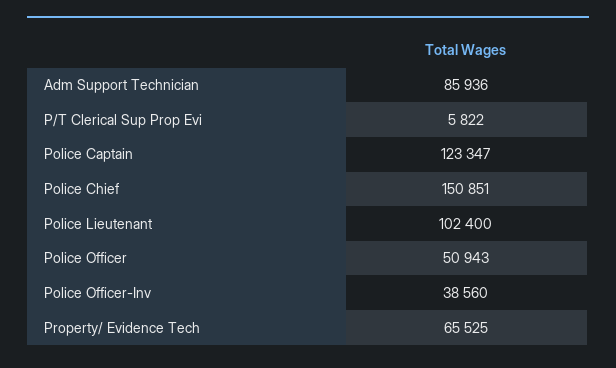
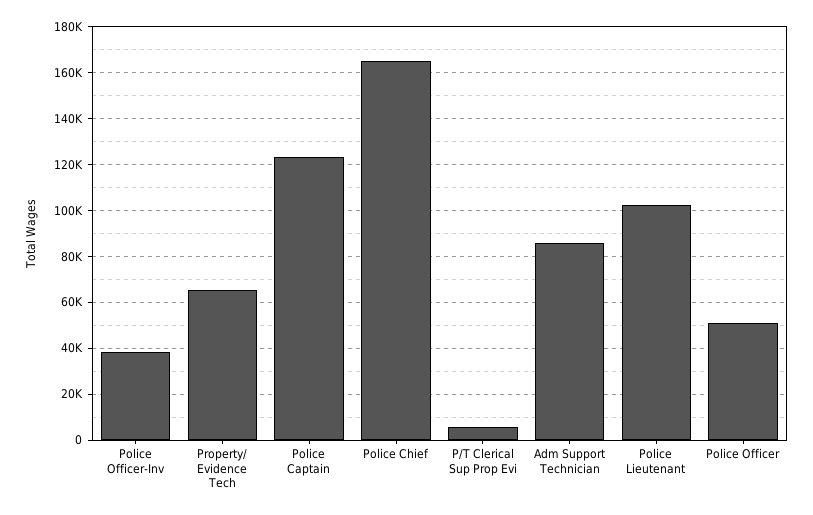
  {
    "Adm Support Technician": 85936,
    "P/T Clerical Sup Prop Evi": 5822,
    "Police Captain": 123347,
-   "Police Chief": 150851,
+   "Police Chief": 165000,
    "Police Lieutenant": 102400,
    "Police Officer": 50943,
    "Police Officer-Inv": 38560,
    "Property/ Evidence Tech": 65525
  }

